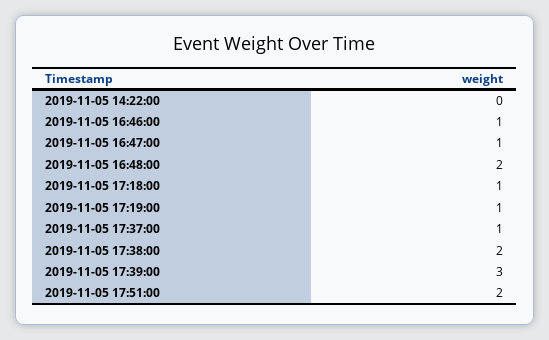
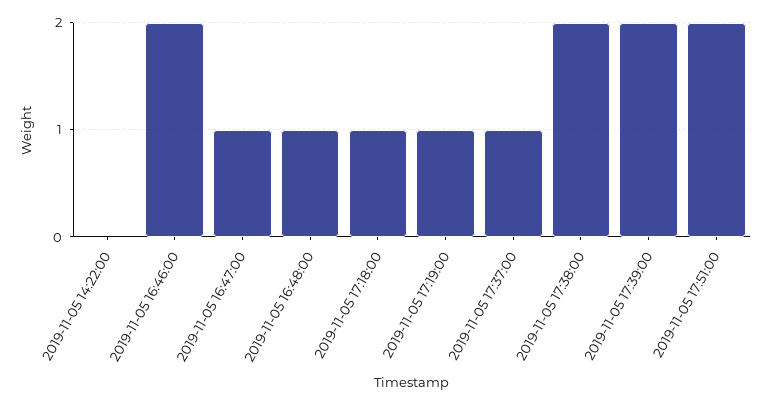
  {
    "2019-11-05 14:22:00": 0,
-   "2019-11-05 16:46:00": 1,
+   "2019-11-05 16:46:00": 2,
    "2019-11-05 16:47:00": 1,
-   "2019-11-05 16:48:00": 2,
+   "2019-11-05 16:48:00": 1,
    "2019-11-05 17:18:00": 1,
    "2019-11-05 17:19:00": 1,
    "2019-11-05 17:37:00": 1,
    "2019-11-05 17:38:00": 2,
-   "2019-11-05 17:39:00": 3,
+   "2019-11-05 17:39:00": 2,
    "2019-11-05 17:51:00": 2
  }

